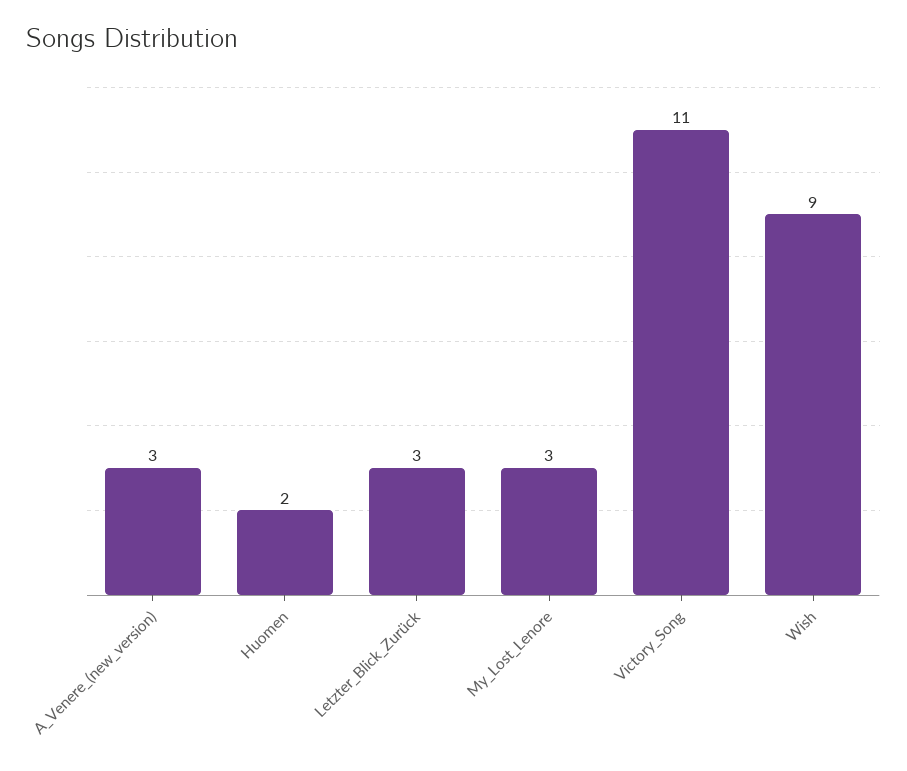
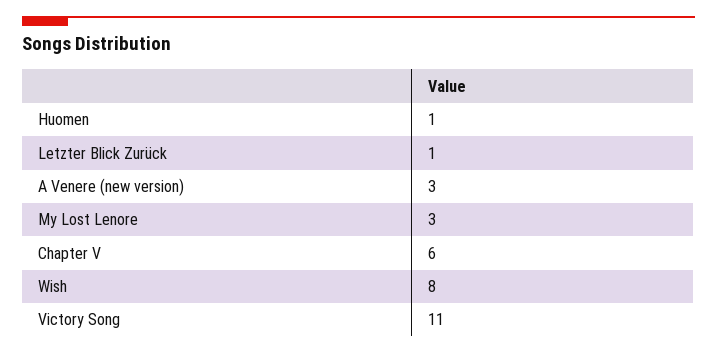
  {
    "A_Venere_(new_version)": 3,
-   "Huomen": 2,
+   "Huomen": 1,
-   "Letzter_Blick_Zurück": 3,
+   "Letzter_Blick_Zurück": 1,
    "My_Lost_Lenore": 3,
    "Victory_Song": 11,
-   "Wish": 9
+   "Wish": 8,
+   "Chapter V": 6
  }

